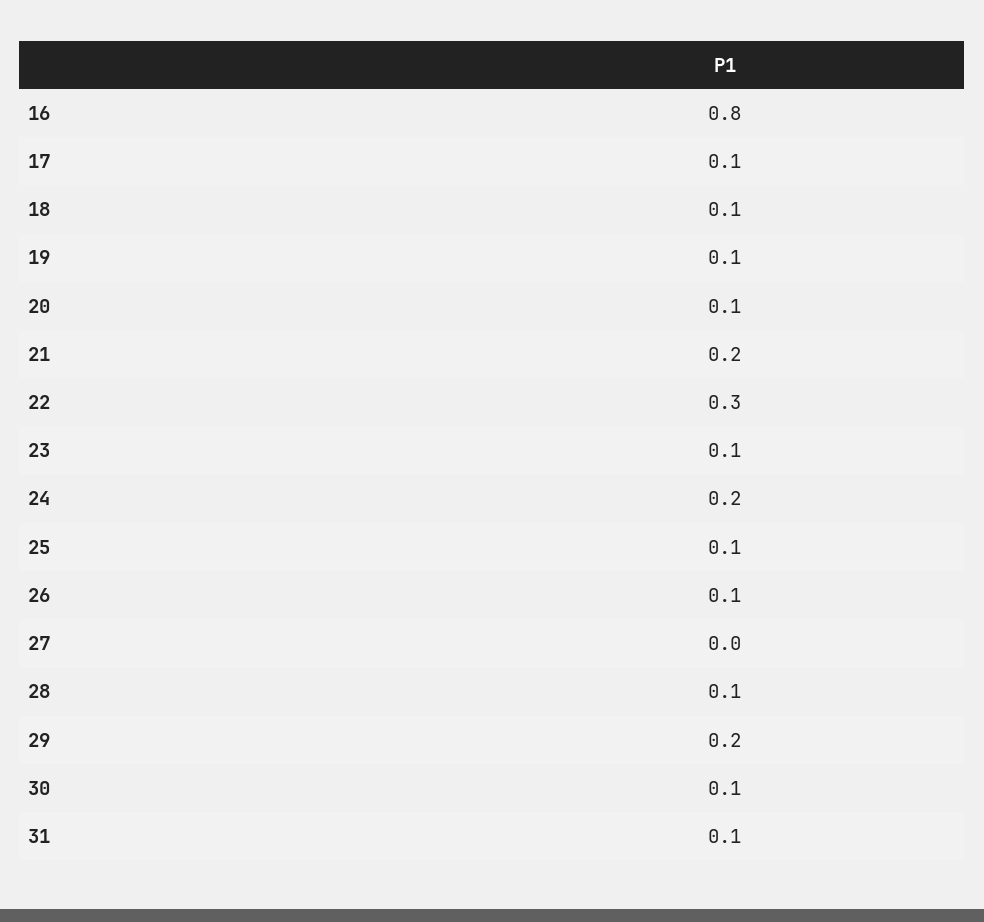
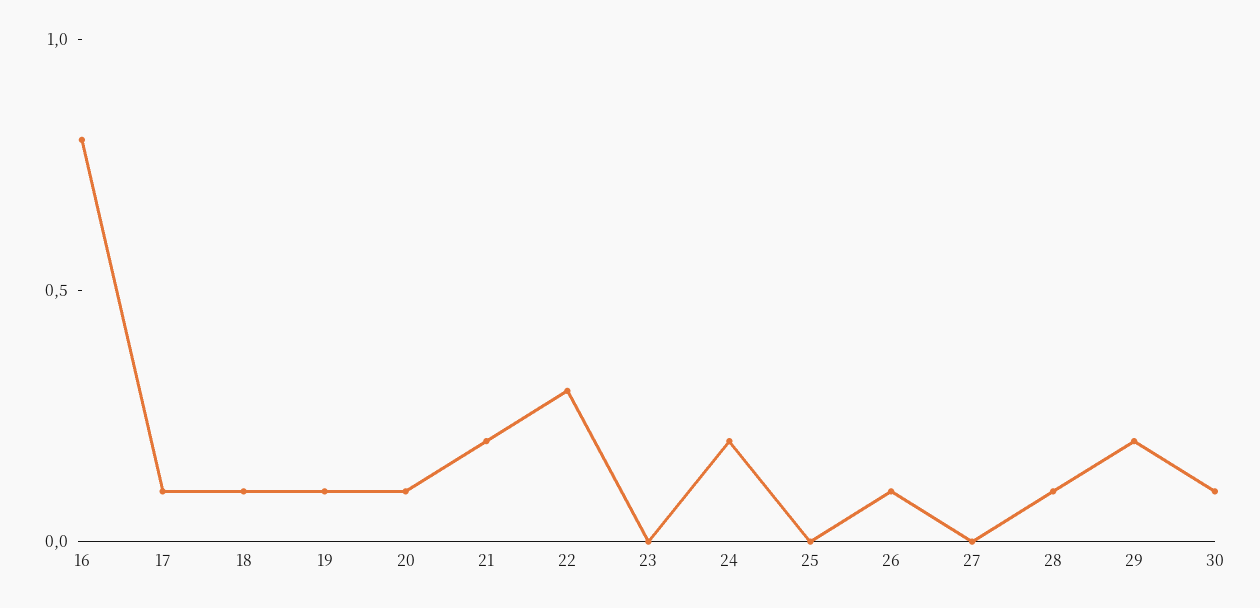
  {
    "16": 0.8,
    "17": 0.1,
    "18": 0.1,
    "19": 0.1,
    "20": 0.1,
    "21": 0.2,
    "22": 0.3,
-   "23": 0.1,
+   "23": 0,
    "24": 0.2,
-   "25": 0.1,
+   "25": 0,
    "26": 0.1,
    "27": 0,
    "28": 0.1,
    "29": 0.2,
-   "30": 0.1,
+   "30": 0.1
-   "31": 0.1
  }

